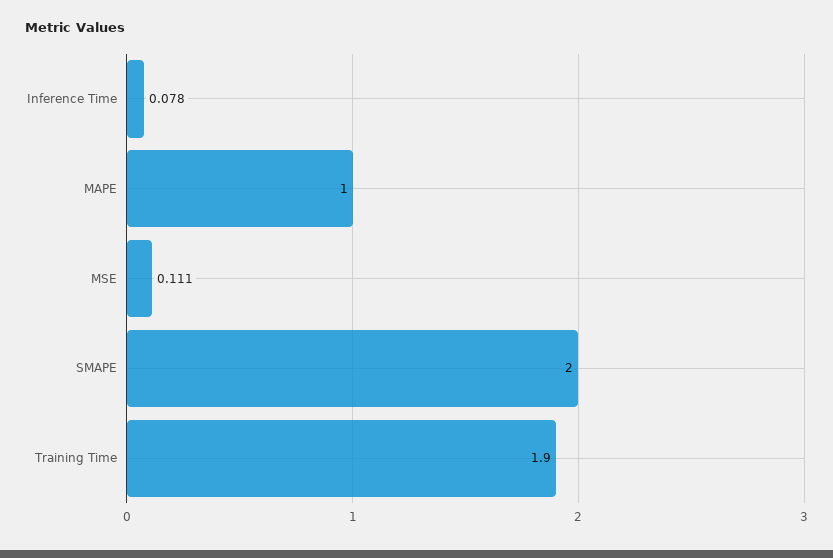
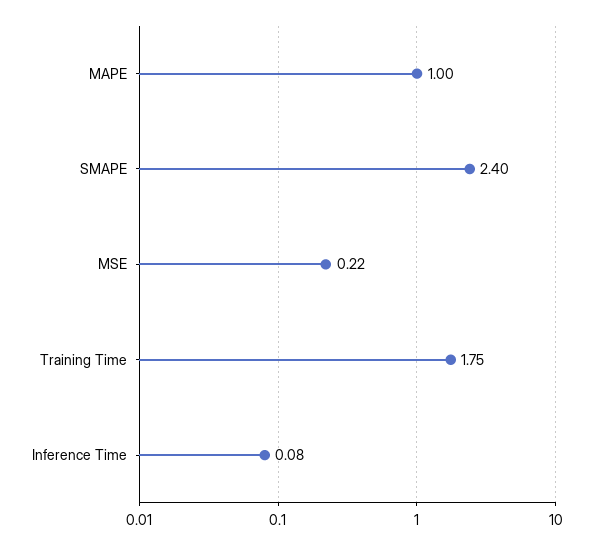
  {
    "Inference Time": 0.078,
    "MAPE": 1,
-   "MSE": 0.111,
+   "MSE": 0.22,
-   "SMAPE": 2,
+   "SMAPE": 2.4,
-   "Training Time": 1.9
+   "Training Time": 1.75
  }

